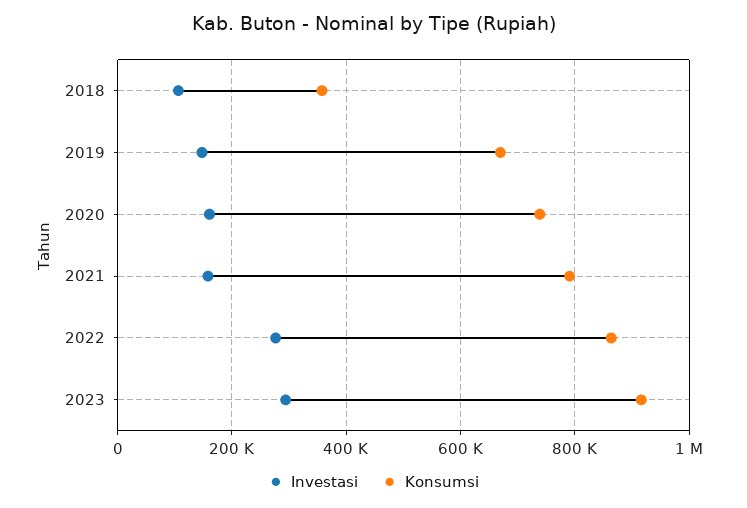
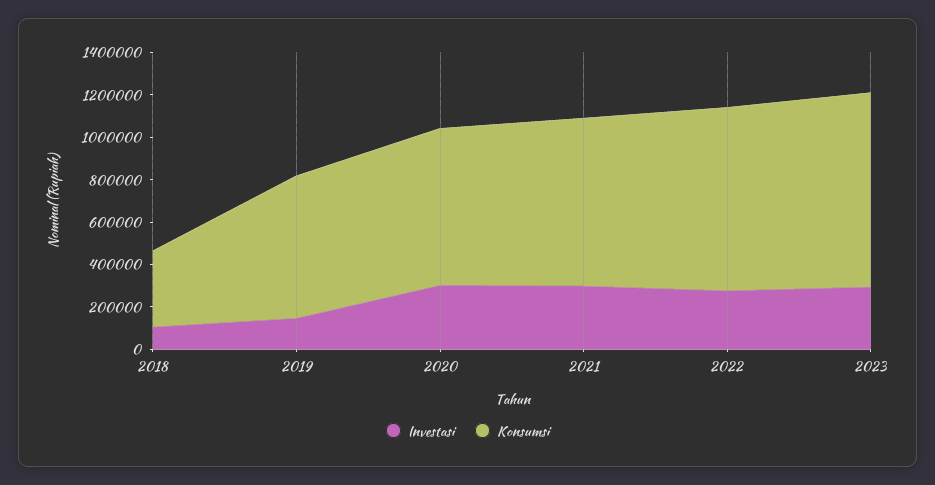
  {
    "Investasi": {
      "2018": 100000,
      "2019": 140000,
-     "2020": 160000,
+     "2020": 300000,
-     "2021": 160000,
+     "2021": 300000,
      "2022": 280000,
      "2023": 300000
    },
    "Konsumsi": {
      "2018": 360000,
      "2019": 660000,
      "2020": 740000,
      "2021": 800000,
      "2022": 860000,
      "2023": 920000
    }
  }

